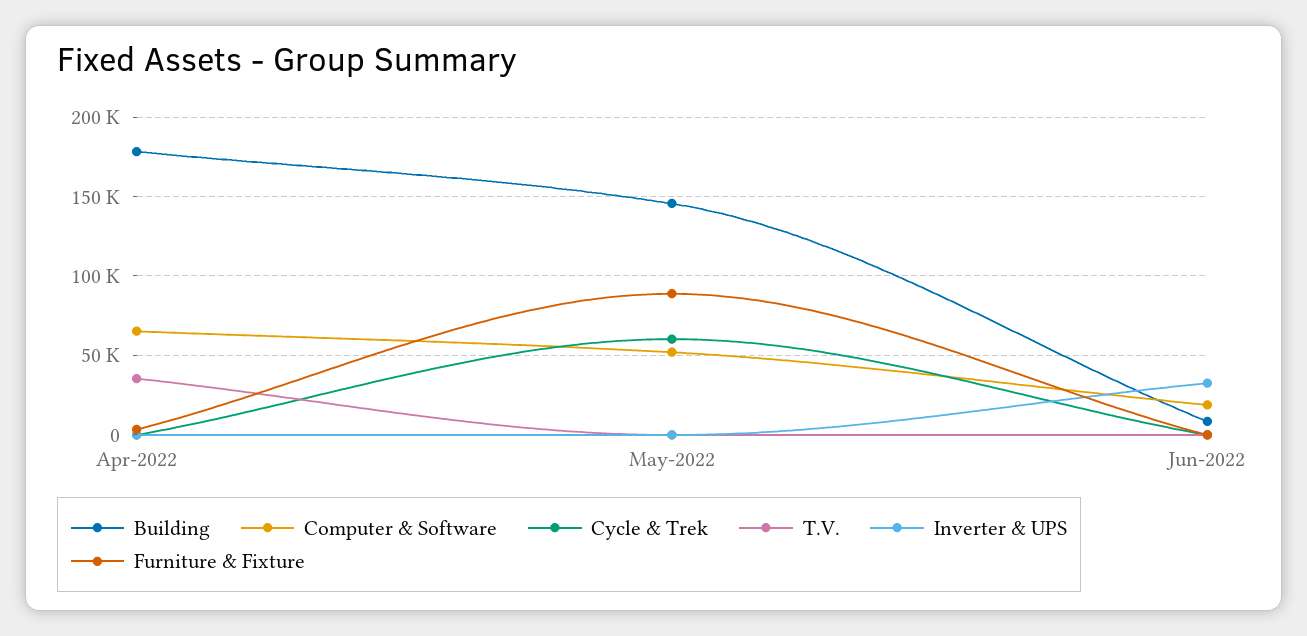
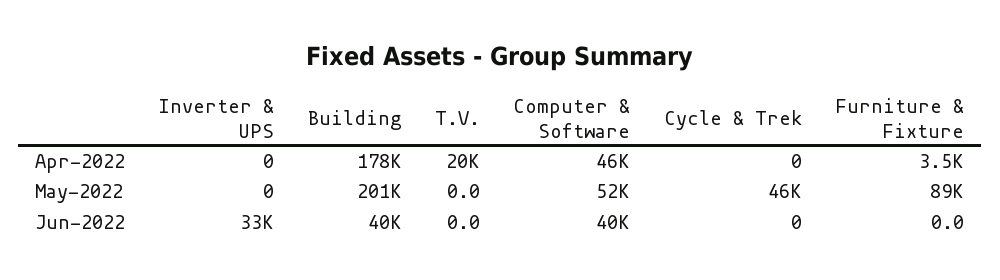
  {
    "Building": {
      "Apr-2022": 178000,
-     "May-2022": 145000,
+     "May-2022": 201000,
-     "Jun-2022": 10000
+     "Jun-2022": 40000
    },
    "Computer & Software": {
-     "Apr-2022": 65000,
+     "Apr-2022": 46000,
      "May-2022": 52000,
-     "Jun-2022": 20000
+     "Jun-2022": 40000
    },
    "Cycle & Trek": {
      "Apr-2022": 0,
-     "May-2022": 60000,
+     "May-2022": 46000,
      "Jun-2022": 0
    },
    "T.V.": {
-     "Apr-2022": 35000,
+     "Apr-2022": 20000,
      "May-2022": 0,
      "Jun-2022": 0
    },
    "Inverter & UPS": {
      "Apr-2022": 0,
      "May-2022": 0,
      "Jun-2022": 33000
    },
    "Furniture & Fixture": {
      "Apr-2022": 3500,
      "May-2022": 89000,
      "Jun-2022": 0
    }
  }

